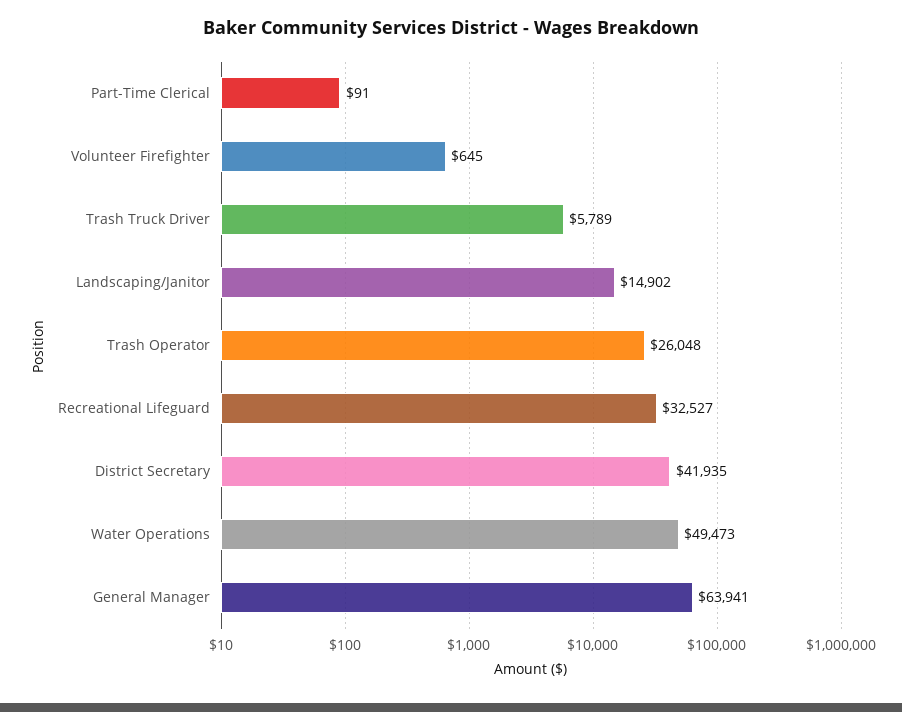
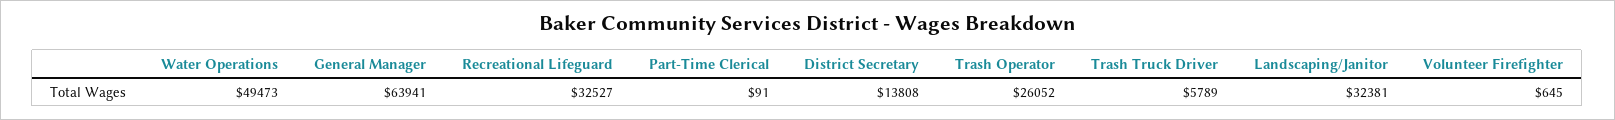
  {
    "Part-Time Clerical": 91,
    "Volunteer Firefighter": 645,
    "Trash Truck Driver": 5789,
-   "Landscaping/Janitor": 14902,
+   "Landscaping/Janitor": 32381,
-   "Trash Operator": 26048,
+   "Trash Operator": 26052,
    "Recreational Lifeguard": 32527,
-   "District Secretary": 41935,
+   "District Secretary": 13808,
    "Water Operations": 49473,
    "General Manager": 63941
  }

